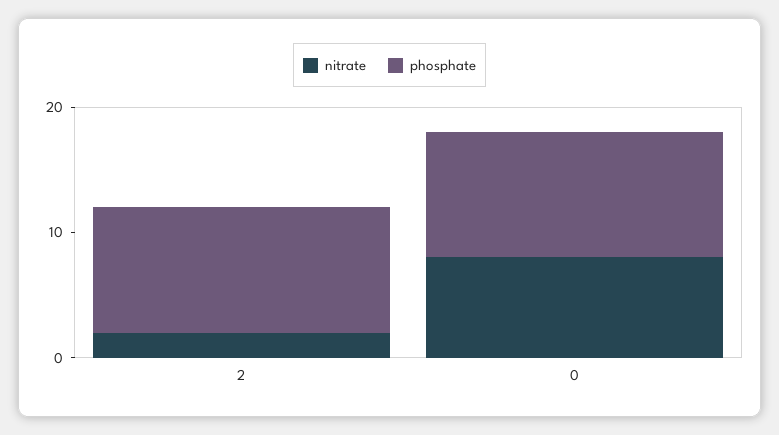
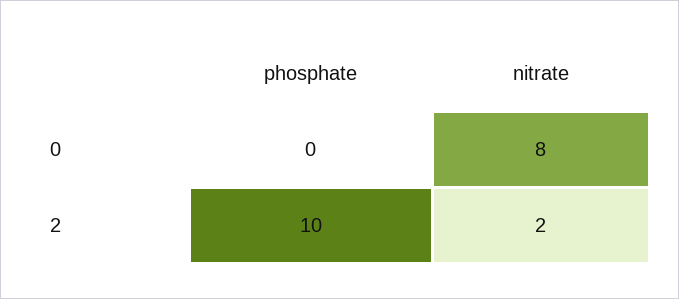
  {
    "nitrate": {
      "2": 2,
      "0": 8
    },
    "phosphate": {
      "2": 10,
-     "0": 10
+     "0": 0
    }
  }

